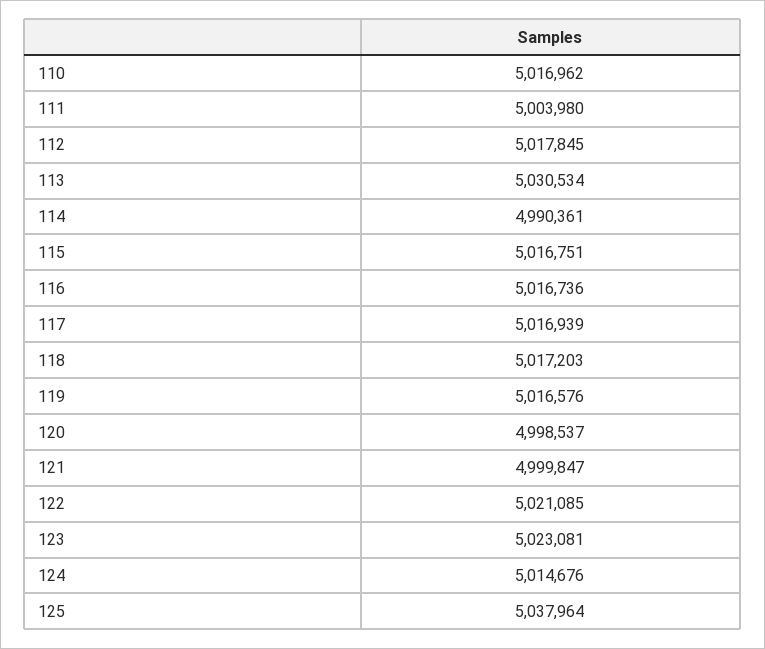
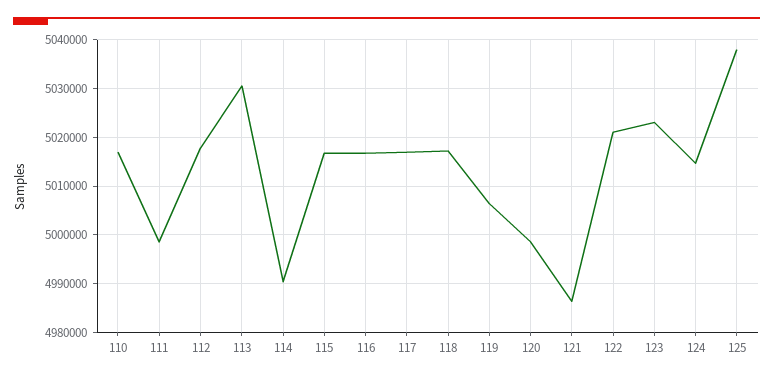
  {
    "110": 5016962,
-   "111": 5003980,
+   "111": 4998000,
    "112": 5017845,
    "113": 5030534,
    "114": 4990361,
    "115": 5016751,
    "116": 5016736,
    "117": 5016939,
    "118": 5017203,
-   "119": 5016576,
+   "119": 5006000,
    "120": 4998537,
-   "121": 4999847,
+   "121": 4986000,
    "122": 5021085,
    "123": 5023081,
    "124": 5014676,
    "125": 5037964
  }

